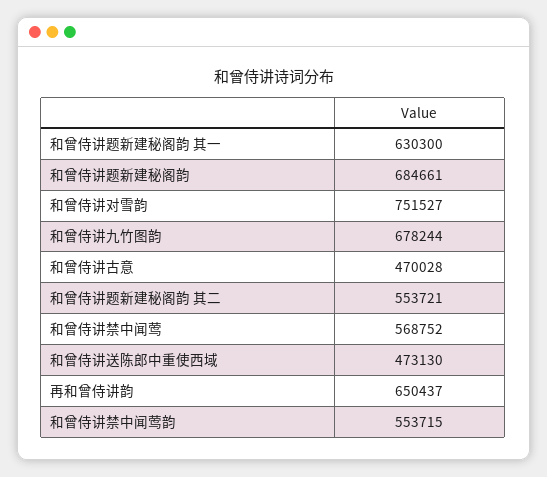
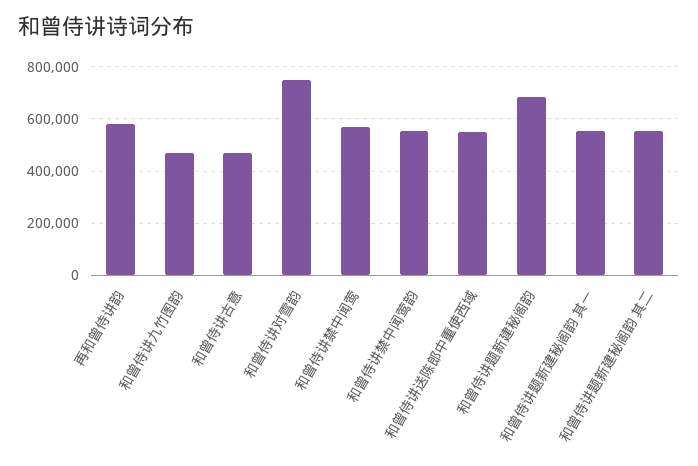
  {
-   "和曾侍讲题新建秘阁韵 其一": 630300,
+   "和曾侍讲题新建秘阁韵 其一": 550000,
    "和曾侍讲题新建秘阁韵": 684661,
    "和曾侍讲对雪韵": 751527,
-   "和曾侍讲九竹图韵": 678244,
+   "和曾侍讲九竹图韵": 475000,
    "和曾侍讲古意": 470028,
    "和曾侍讲题新建秘阁韵 其二": 553721,
    "和曾侍讲禁中闻莺": 568752,
-   "和曾侍讲送陈郎中重使西域": 473130,
+   "和曾侍讲送陈郎中重使西域": 550000,
-   "再和曾侍讲韵": 650437,
+   "再和曾侍讲韵": 575000,
    "和曾侍讲禁中闻莺韵": 553715
  }

